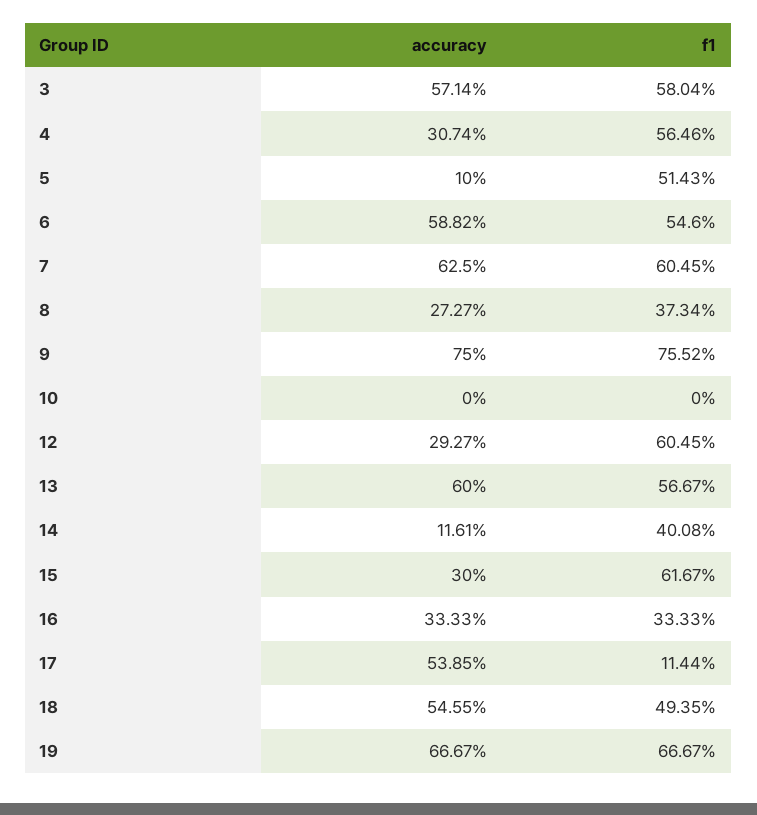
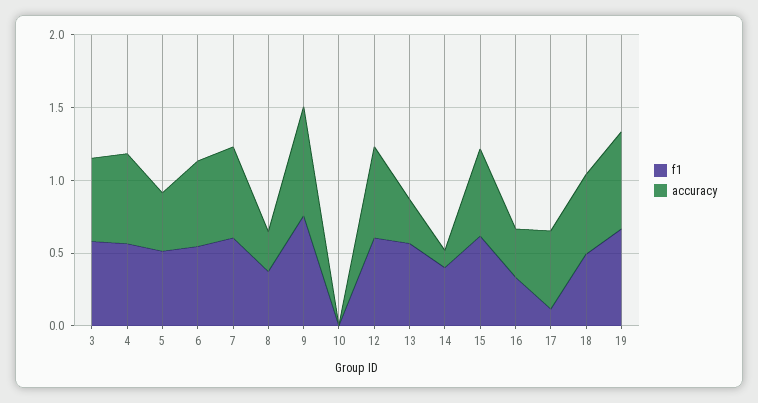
  {
    "accuracy": {
      "3": 0.5714,
-     "4": 0.3074,
+     "4": 0.6,
-     "5": 0.1,
+     "5": 0.4,
      "6": 0.5882,
      "7": 0.625,
      "8": 0.2727,
      "9": 0.75,
      "10": 0,
-     "12": 0.2927,
+     "12": 0.6,
-     "13": 0.6,
+     "13": 0.3,
      "14": 0.1161,
-     "15": 0.3,
+     "15": 0.6,
      "16": 0.3333,
      "17": 0.5385,
      "18": 0.5455,
      "19": 0.6667
    },
    "f1": {
      "3": 0.5804,
      "4": 0.5646,
      "5": 0.5143,
      "6": 0.546,
      "7": 0.6045,
      "8": 0.3734,
      "9": 0.7552,
      "10": 0,
      "12": 0.6045,
      "13": 0.5667,
      "14": 0.4008,
      "15": 0.6167,
      "16": 0.3333,
      "17": 0.1144,
      "18": 0.4935,
      "19": 0.6667
    }
  }

